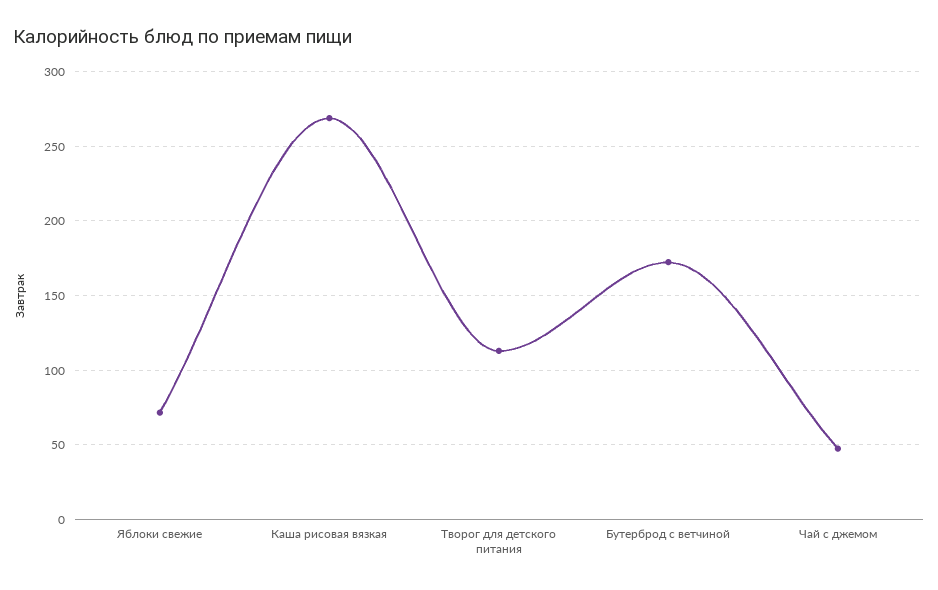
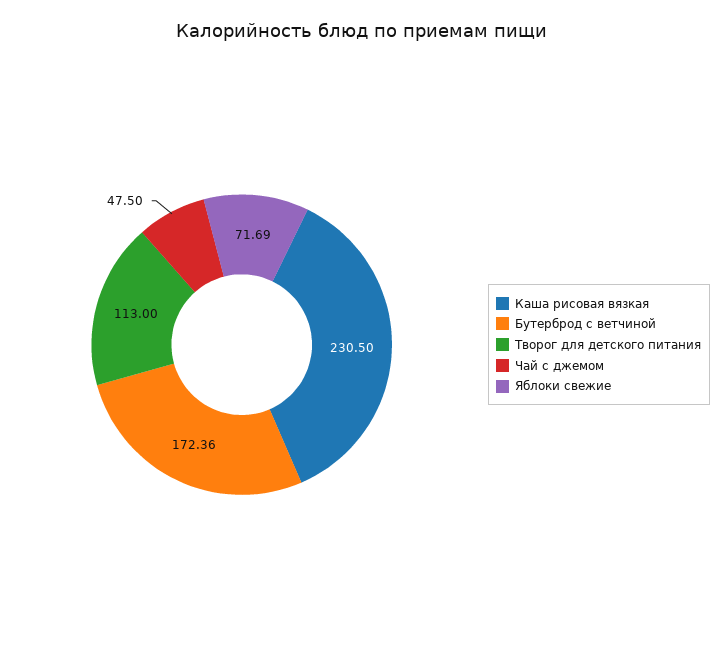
  {
    "Яблоки свежие": 71.69,
-   "Каша рисовая вязкая": 270,
+   "Каша рисовая вязкая": 230.5,
    "Творог для детского питания": 113,
    "Бутерброд с ветчиной": 172.36,
    "Чай с джемом": 47.5
  }

